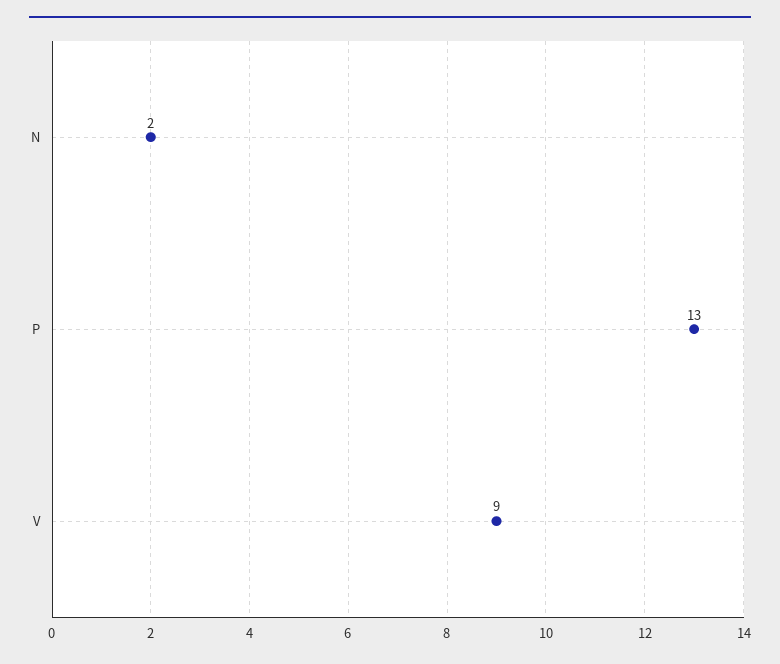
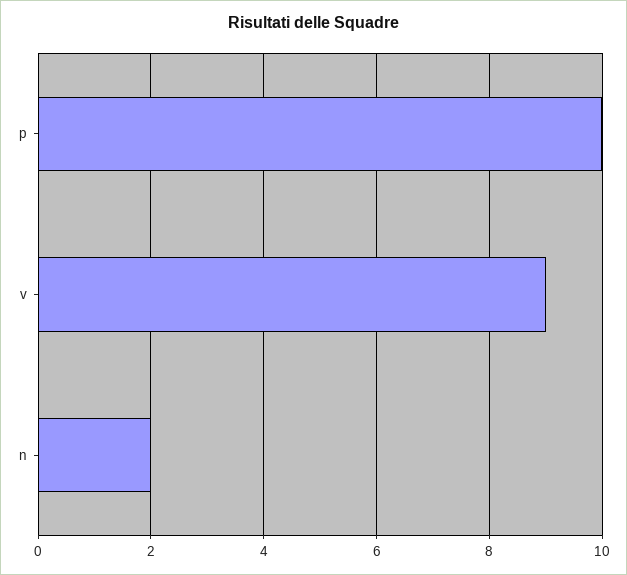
  {
    "N": 2,
-   "P": 13,
+   "P": 10,
    "V": 9
  }

